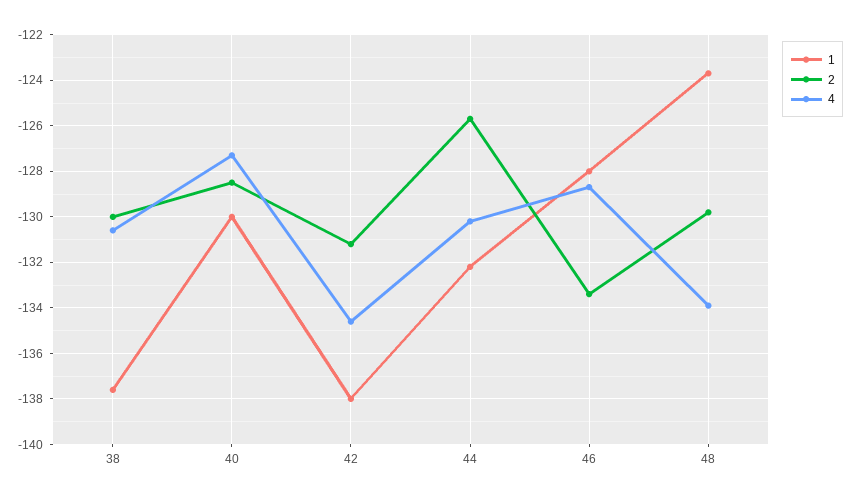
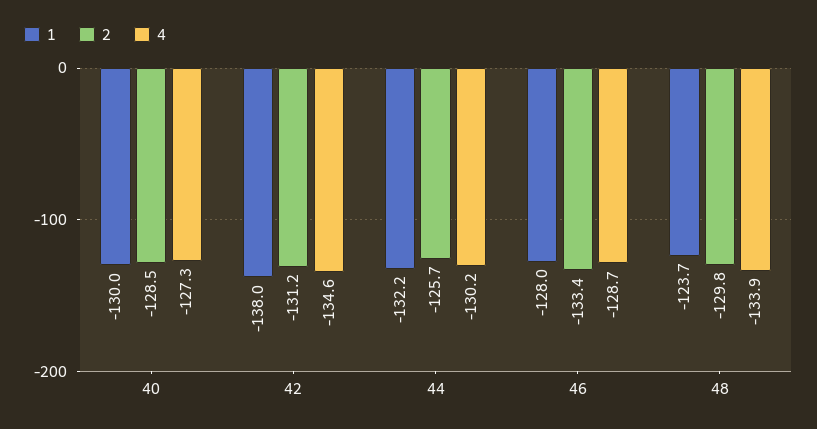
  {
    "1": {
-     "38": -137.5,
      "40": -130,
      "42": -138,
      "44": -132.2,
      "46": -128,
      "48": -123.7
    },
    "2": {
-     "38": -130,
      "40": -128.5,
      "42": -131.2,
      "44": -125.7,
      "46": -133.4,
      "48": -129.8
    },
    "4": {
-     "38": -130.5,
      "40": -127.3,
      "42": -134.6,
      "44": -130.2,
      "46": -128.7,
      "48": -133.9
    }
  }

